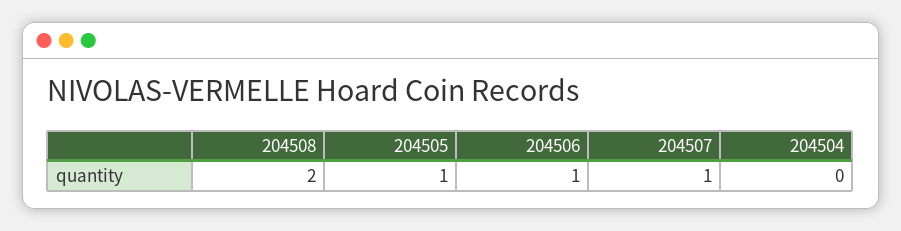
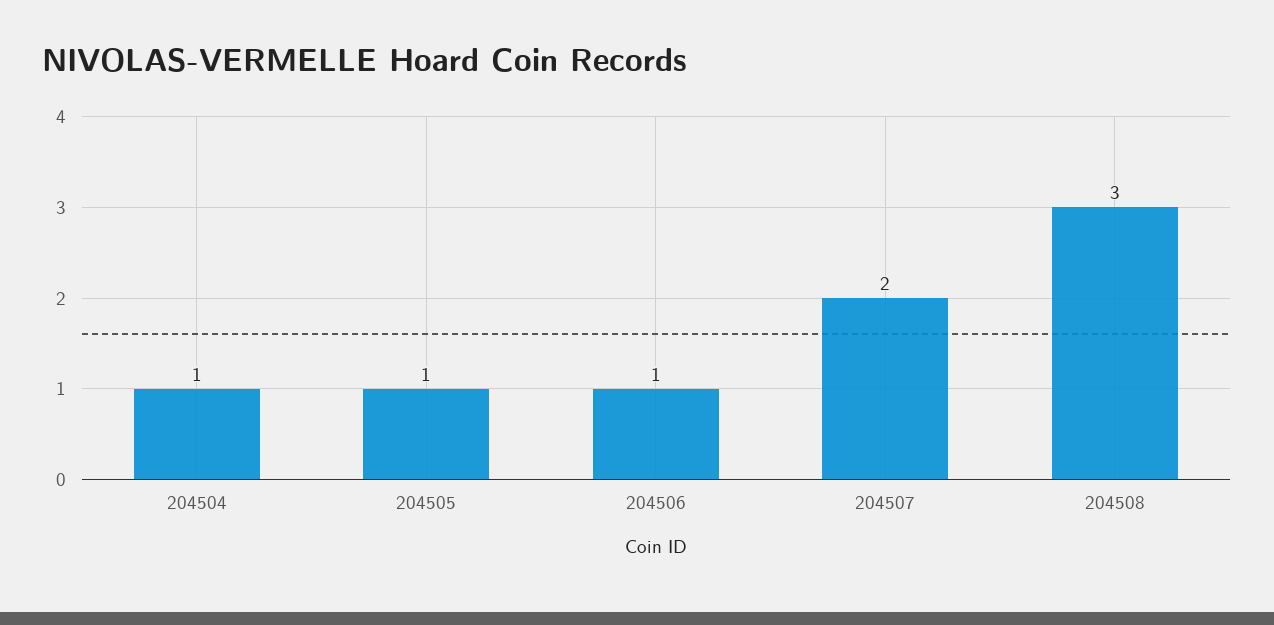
  {
-   "204508": 2,
+   "204508": 3,
    "204505": 1,
    "204506": 1,
-   "204507": 1,
+   "204507": 2,
-   "204504": 0
+   "204504": 1
  }

